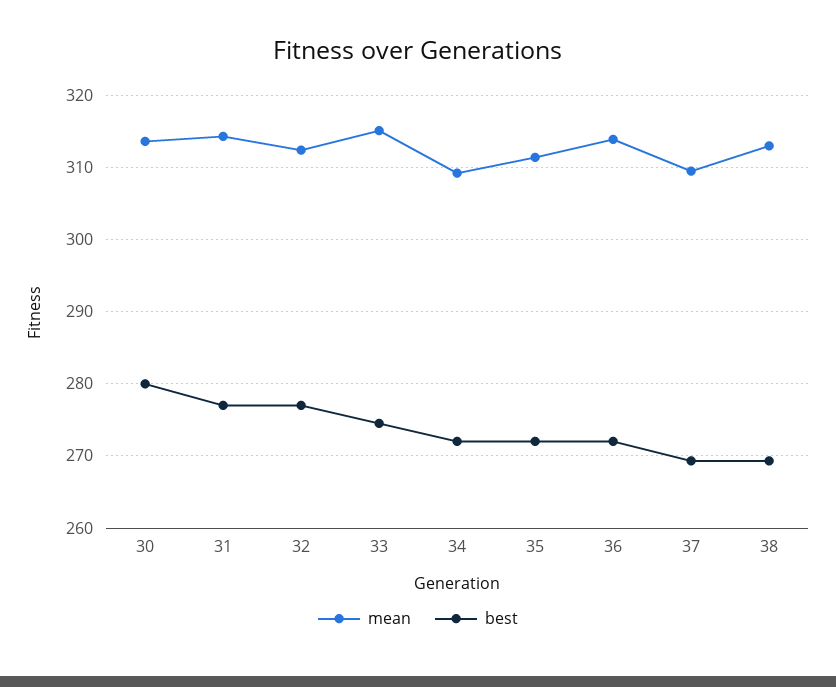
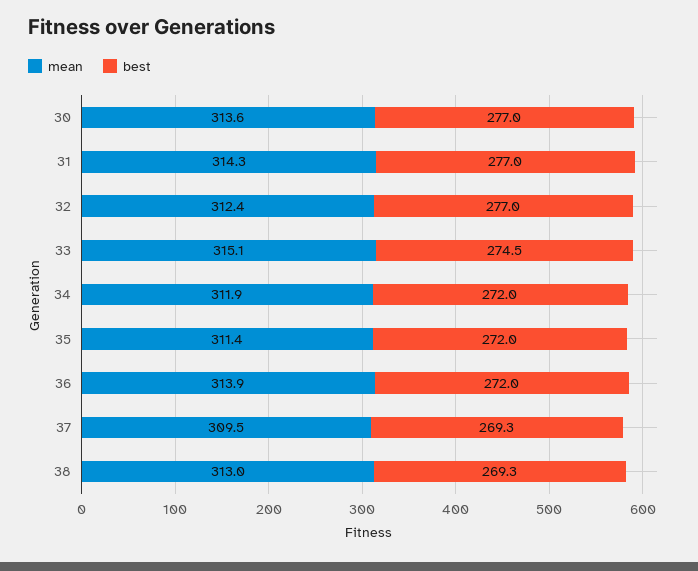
  {
    "mean": {
      "30": 313.6,
      "31": 314.3,
      "32": 312.4,
      "33": 315.1,
-     "34": 309,
+     "34": 311.9,
      "35": 311.4,
      "36": 313.9,
      "37": 309.5,
      "38": 313
    },
    "best": {
-     "30": 280,
+     "30": 277,
      "31": 277,
      "32": 277,
      "33": 274.5,
      "34": 272,
      "35": 272,
      "36": 272,
      "37": 269.3,
      "38": 269.3
    }
  }

